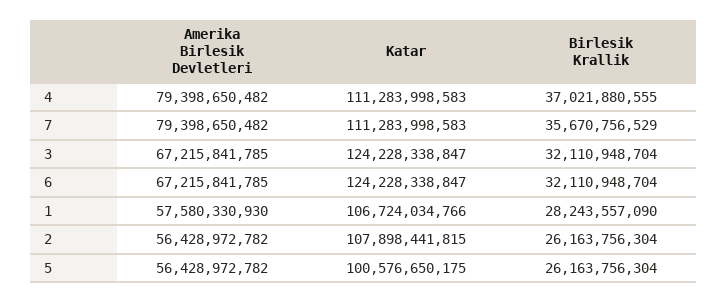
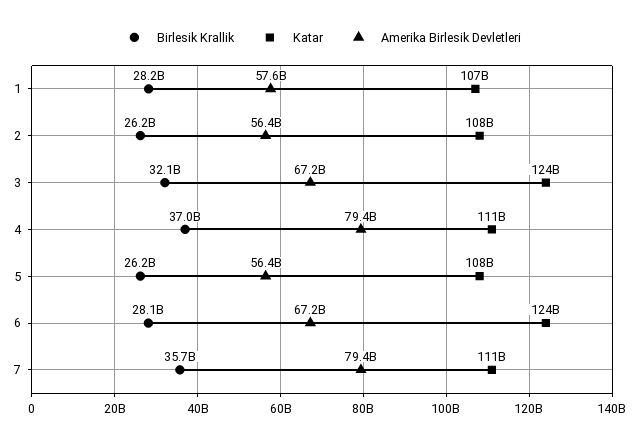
  {
    "Amerika Birlesik Devletleri": {
      "4": 79398650482,
      "7": 79398650482,
      "3": 67215841785,
      "6": 67215841785,
      "1": 57580330930,
      "2": 56428972782,
      "5": 56428972782
    },
    "Katar": {
      "4": 111283998583,
      "7": 111283998583,
      "3": 124228338847,
      "6": 124228338847,
      "1": 106724034766,
      "2": 107898441815,
-     "5": 100576650175
+     "5": 108000000000
    },
    "Birlesik Krallik": {
      "4": 37021880555,
      "7": 35670756529,
      "3": 32110948704,
-     "6": 32110948704,
+     "6": 28100000000,
      "1": 28243557090,
      "2": 26163756304,
      "5": 26163756304
    }
  }

